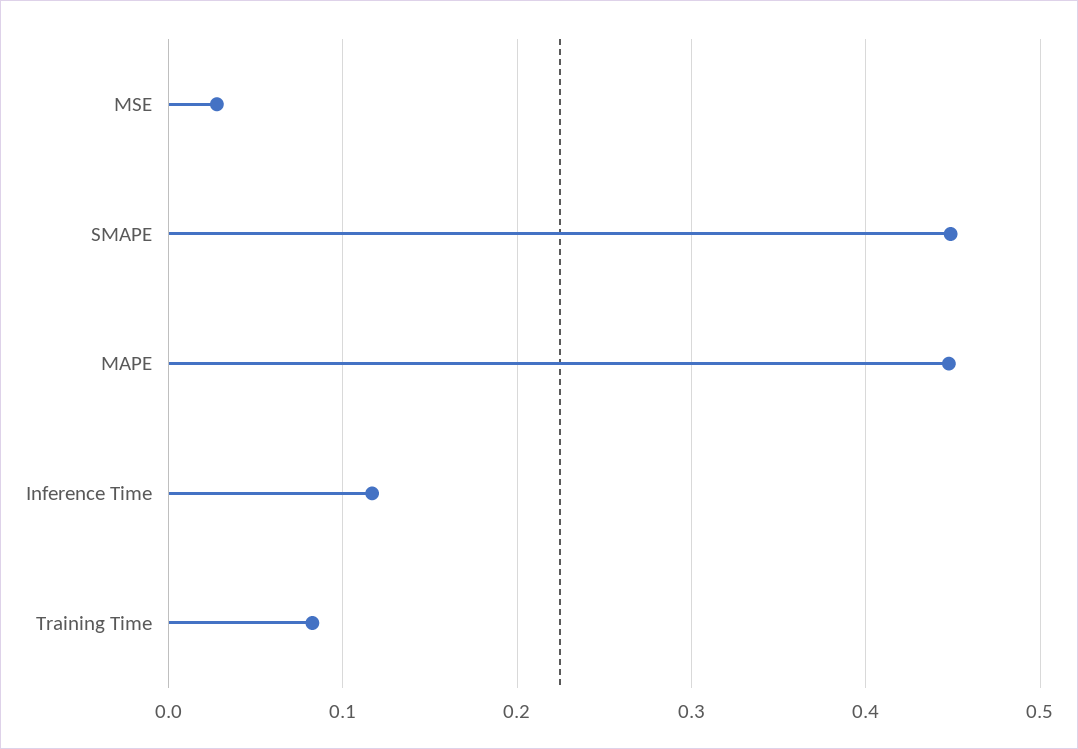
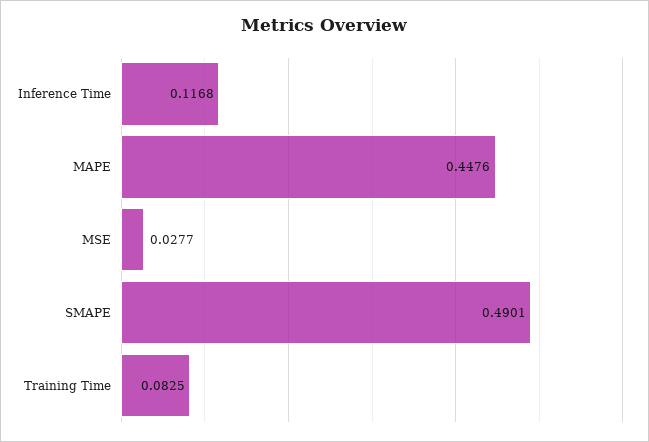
  {
    "MSE": 0.0277,
-   "SMAPE": 0.45,
+   "SMAPE": 0.4901,
    "MAPE": 0.4476,
    "Inference Time": 0.1168,
    "Training Time": 0.0825
  }

